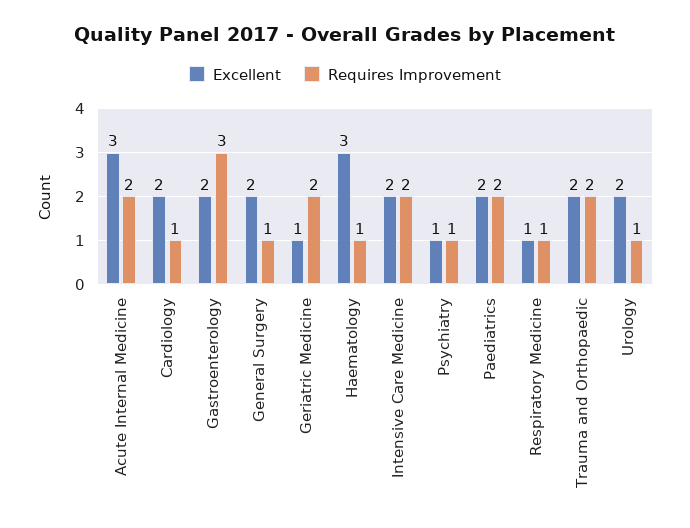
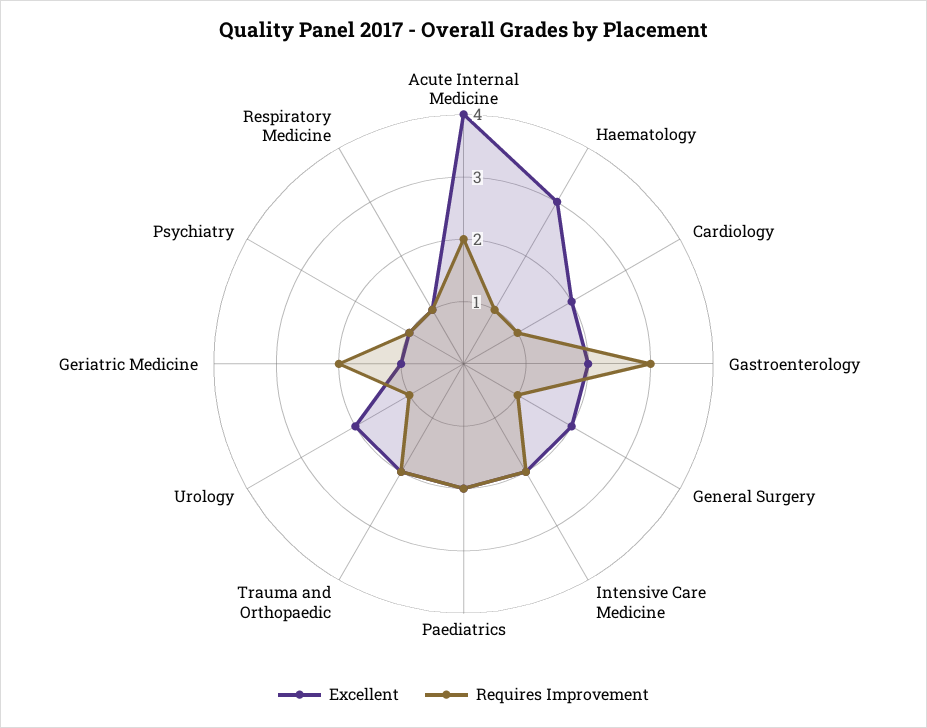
  {
    "Excellent": {
-     "Acute Internal Medicine": 3,
+     "Acute Internal Medicine": 4,
      "Cardiology": 2,
      "Gastroenterology": 2,
      "General Surgery": 2,
      "Geriatric Medicine": 1,
      "Haematology": 3,
      "Intensive Care Medicine": 2,
      "Psychiatry": 1,
      "Paediatrics": 2,
      "Respiratory Medicine": 1,
      "Trauma and Orthopaedic": 2,
      "Urology": 2
    },
    "Requires Improvement": {
      "Acute Internal Medicine": 2,
      "Cardiology": 1,
      "Gastroenterology": 3,
      "General Surgery": 1,
      "Geriatric Medicine": 2,
      "Haematology": 1,
      "Intensive Care Medicine": 2,
      "Psychiatry": 1,
      "Paediatrics": 2,
      "Respiratory Medicine": 1,
      "Trauma and Orthopaedic": 2,
      "Urology": 1
    }
  }

